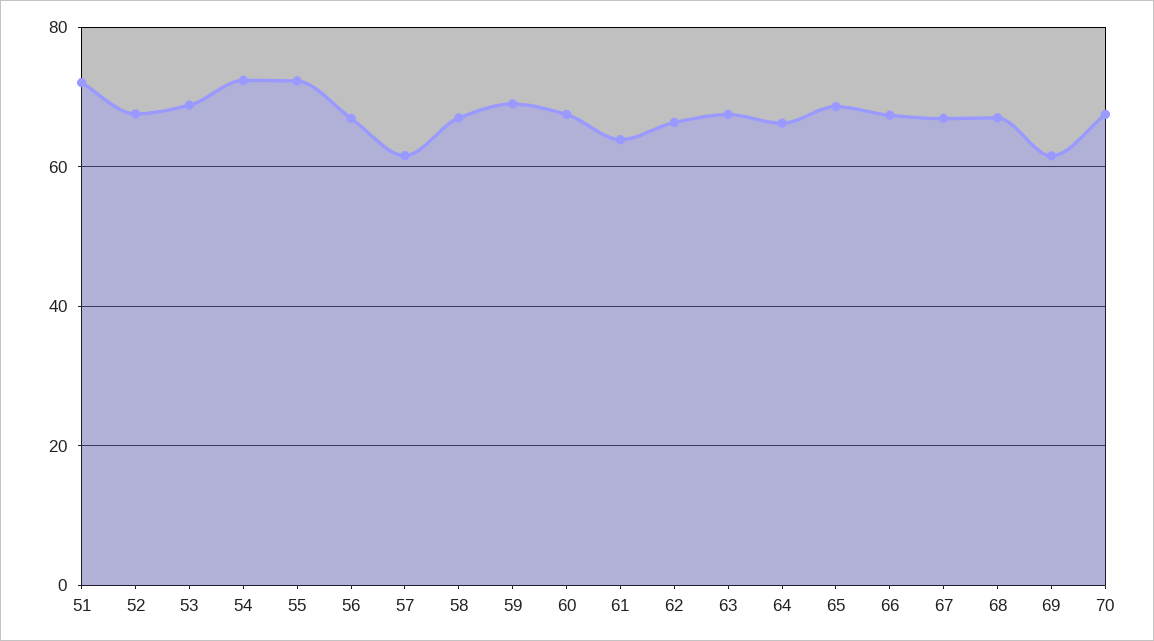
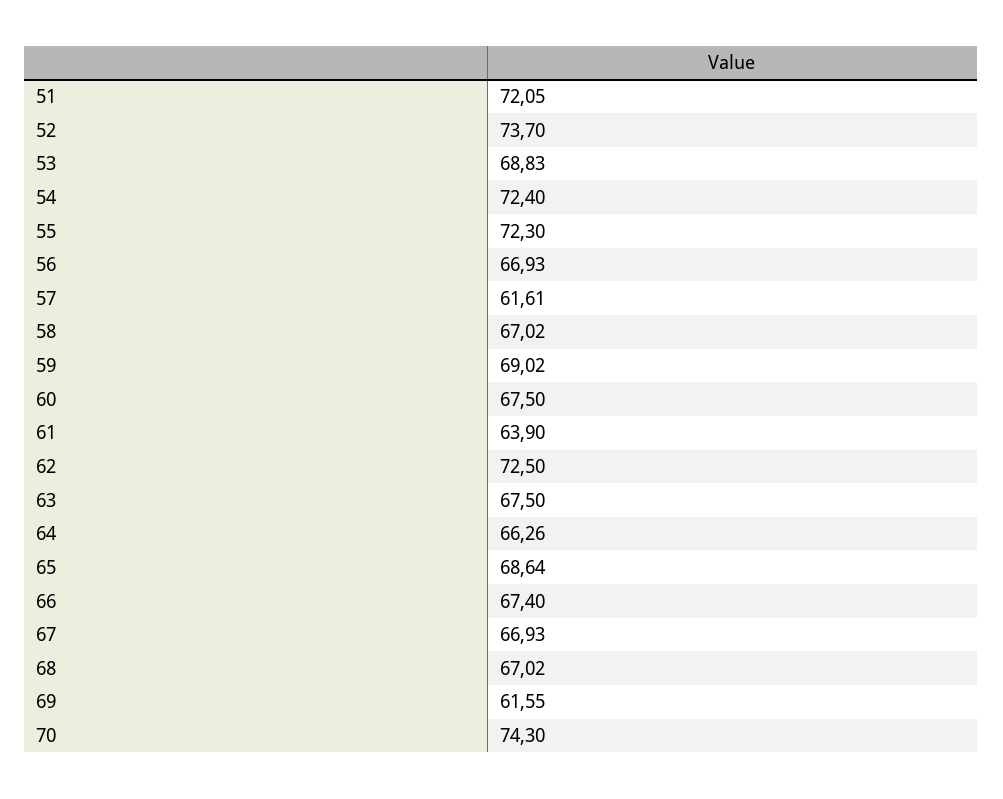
  {
    "51": 72.05,
-   "52": 68,
+   "52": 73.7,
    "53": 68.83,
    "54": 72.4,
    "55": 72.3,
    "56": 66.93,
    "57": 61.61,
    "58": 67.02,
    "59": 69.02,
    "60": 67.5,
    "61": 63.9,
-   "62": 66,
+   "62": 72.5,
    "63": 67.5,
    "64": 66.26,
    "65": 68.64,
    "66": 67.4,
    "67": 66.93,
    "68": 67.02,
    "69": 61.55,
-   "70": 68
+   "70": 74.3
  }

